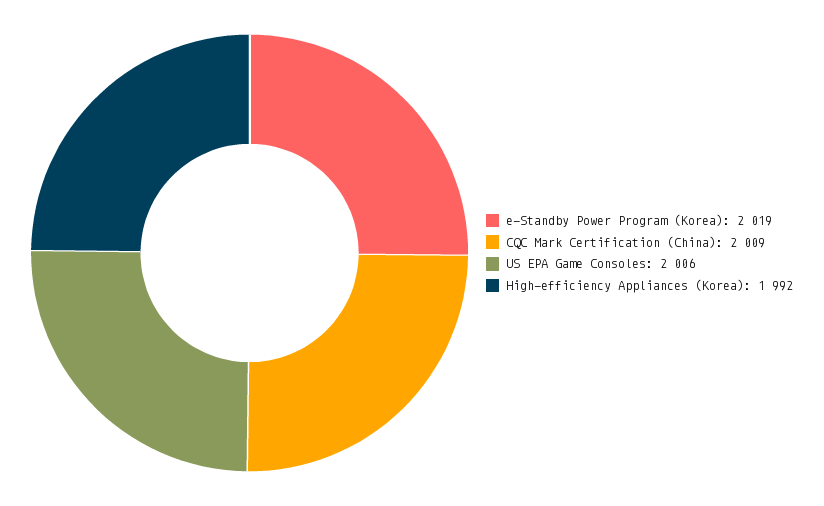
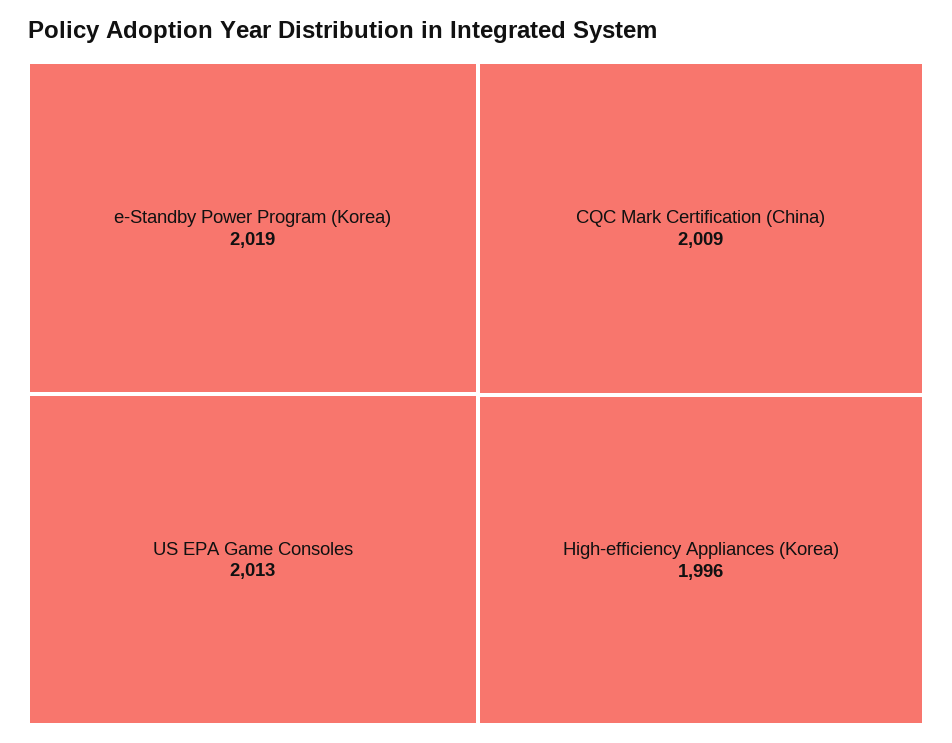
  {
    "e-Standby Power Program (Korea)": 2019,
    "CQC Mark Certification (China)": 2009,
-   "US EPA Game Consoles": 2006,
+   "US EPA Game Consoles": 2013,
-   "High-efficiency Appliances (Korea)": 1992
+   "High-efficiency Appliances (Korea)": 1996
  }

